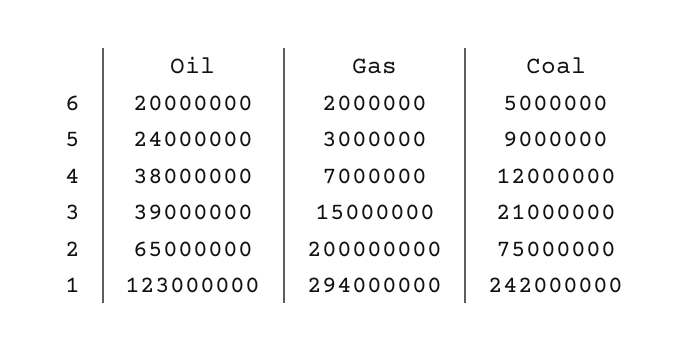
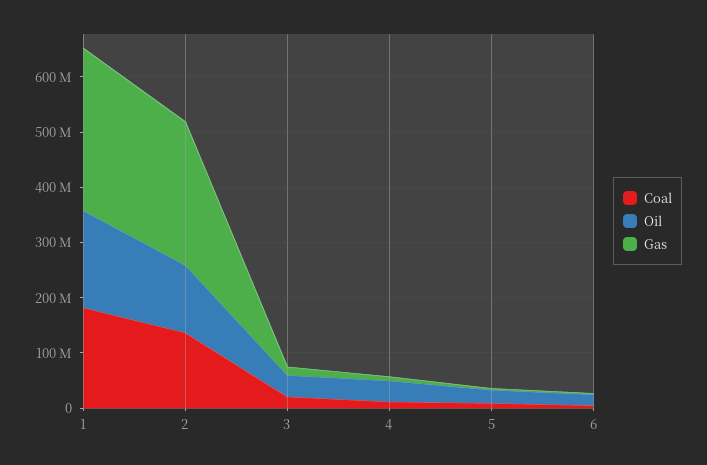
  {
    "Oil": {
      "6": 20000000,
      "5": 24000000,
      "4": 38000000,
      "3": 39000000,
-     "2": 65000000,
+     "2": 120000000,
-     "1": 123000000
+     "1": 180000000
    },
    "Gas": {
      "6": 2000000,
      "5": 3000000,
      "4": 7000000,
      "3": 15000000,
-     "2": 200000000,
+     "2": 260000000,
      "1": 294000000
    },
    "Coal": {
      "6": 5000000,
      "5": 9000000,
      "4": 12000000,
      "3": 21000000,
-     "2": 75000000,
+     "2": 140000000,
-     "1": 242000000
+     "1": 180000000
    }
  }

